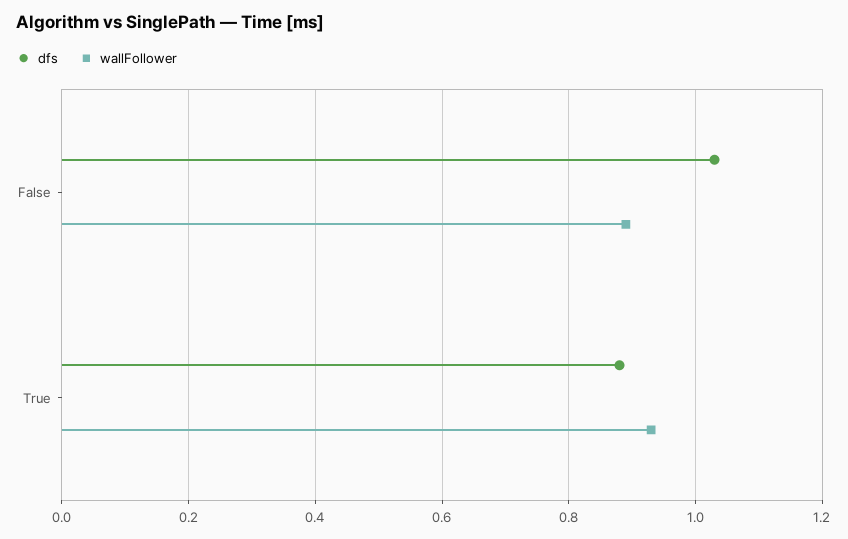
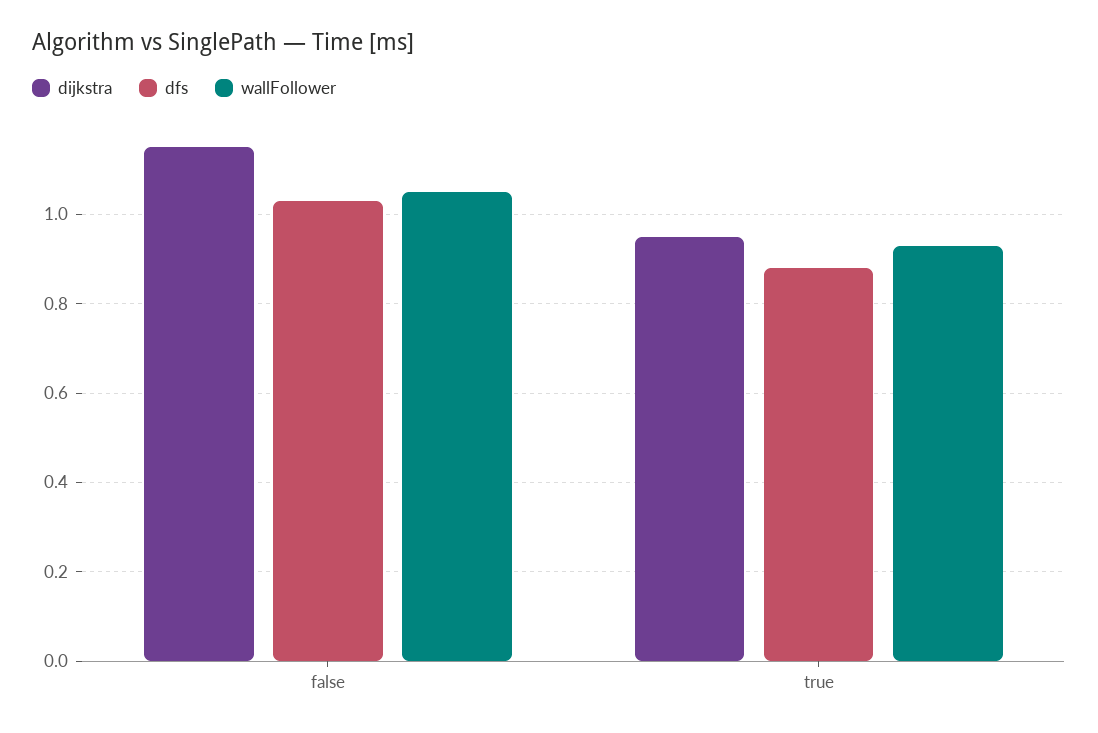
  {
    "dfs": {
      "False": 1.05,
      "True": 0.9
    },
    "wallFollower": {
-     "False": 0.9,
+     "False": 1.05,
      "True": 0.95
-   }
+   },
+   "dijkstra": {
+     "False": 1.15,
+     "True": 0.95
+   }
  }

